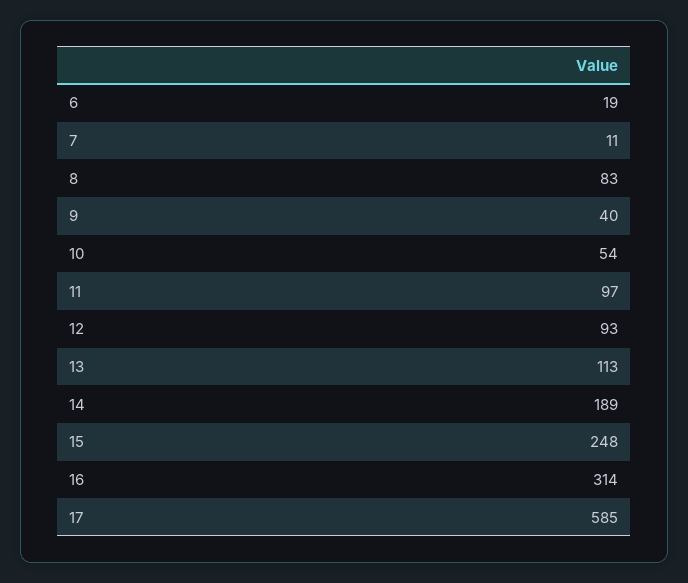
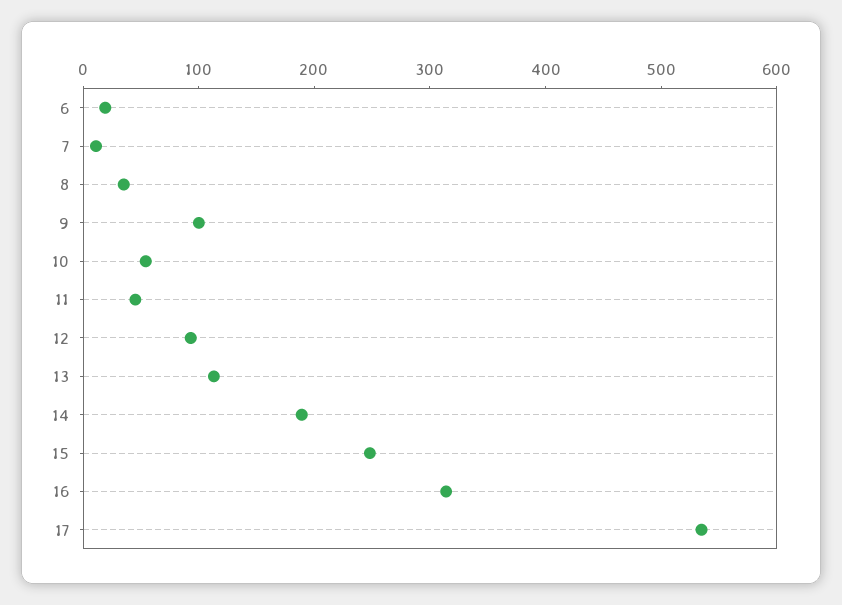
  {
    "6": 19,
    "7": 11,
-   "8": 83,
+   "8": 40,
-   "9": 40,
+   "9": 100,
    "10": 54,
-   "11": 97,
+   "11": 40,
    "12": 93,
    "13": 113,
    "14": 189,
    "15": 248,
    "16": 314,
-   "17": 585
+   "17": 540
  }

